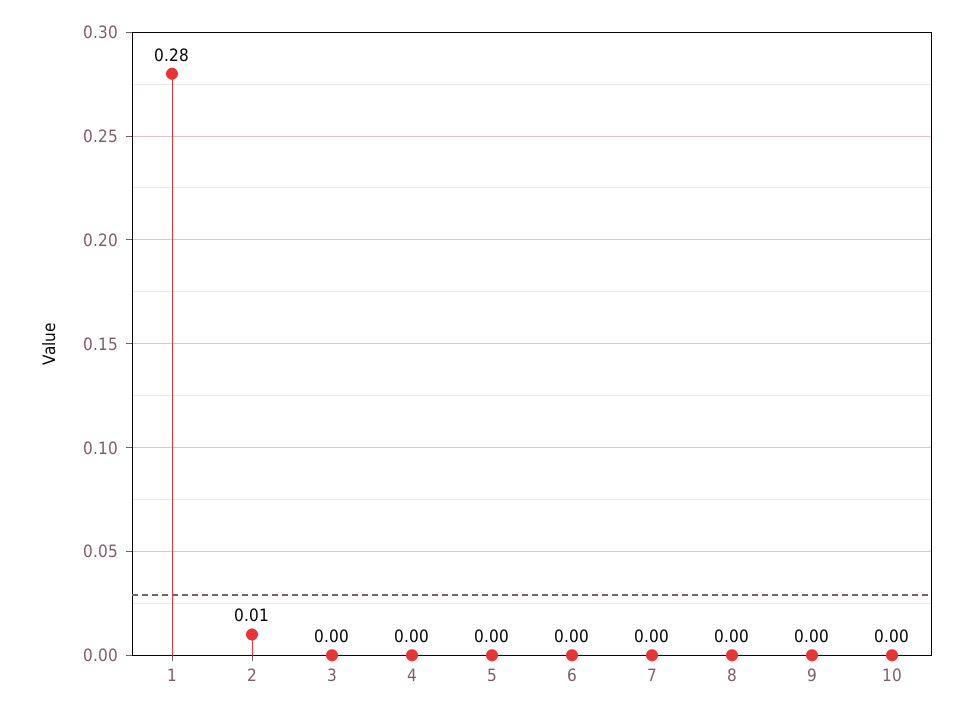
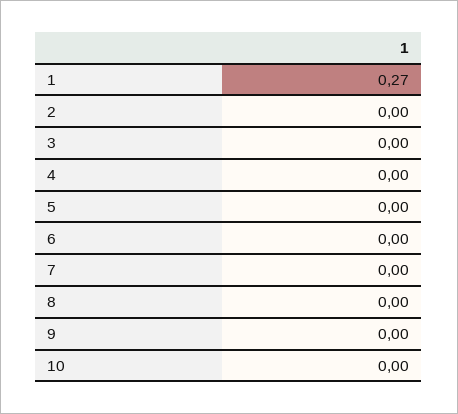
  {
-   "1": 0.28,
+   "1": 0.27,
-   "2": 0.01,
+   "2": 0,
    "3": 0,
    "4": 0,
    "5": 0,
    "6": 0,
    "7": 0,
    "8": 0,
    "9": 0,
    "10": 0
  }

